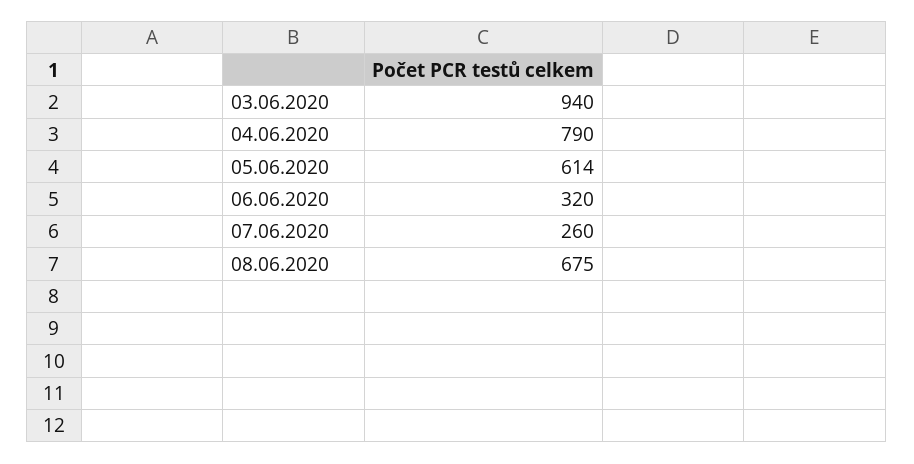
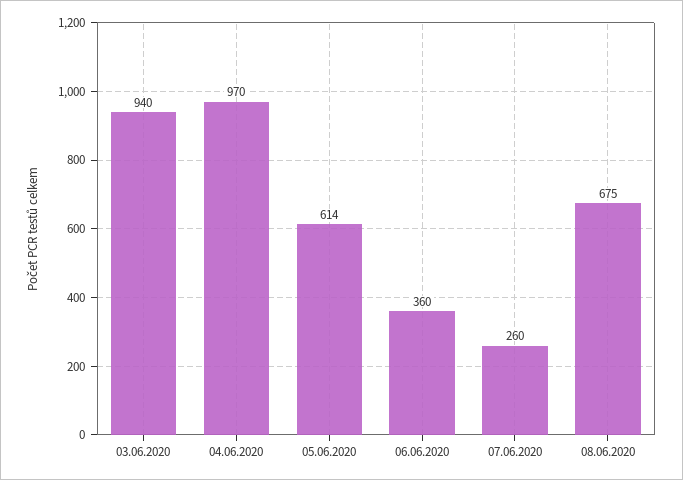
  {
    "03.06.2020": 940,
-   "04.06.2020": 790,
+   "04.06.2020": 970,
    "05.06.2020": 614,
-   "06.06.2020": 320,
+   "06.06.2020": 360,
    "07.06.2020": 260,
    "08.06.2020": 675
  }

